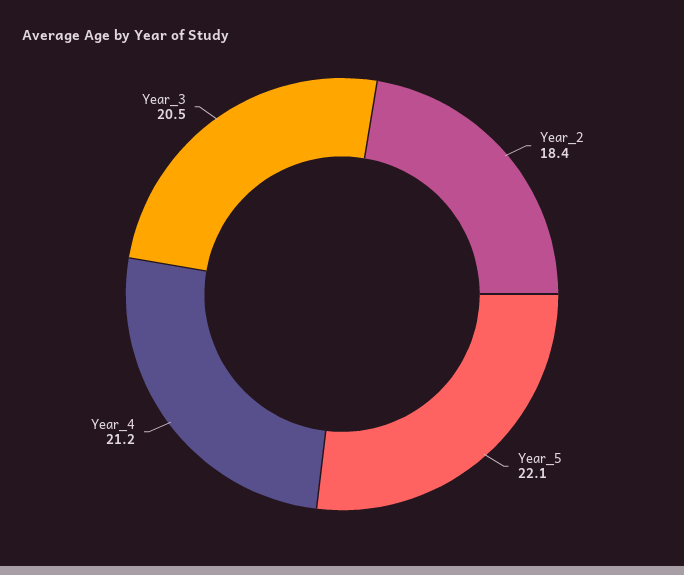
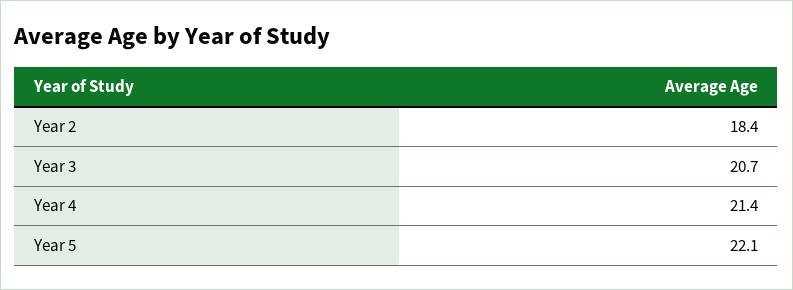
  {
    "Year_2": 18.4,
    "Year_5": 22.1,
-   "Year_4": 21.2,
+   "Year_4": 21.4,
-   "Year_3": 20.5
+   "Year_3": 20.7
  }

